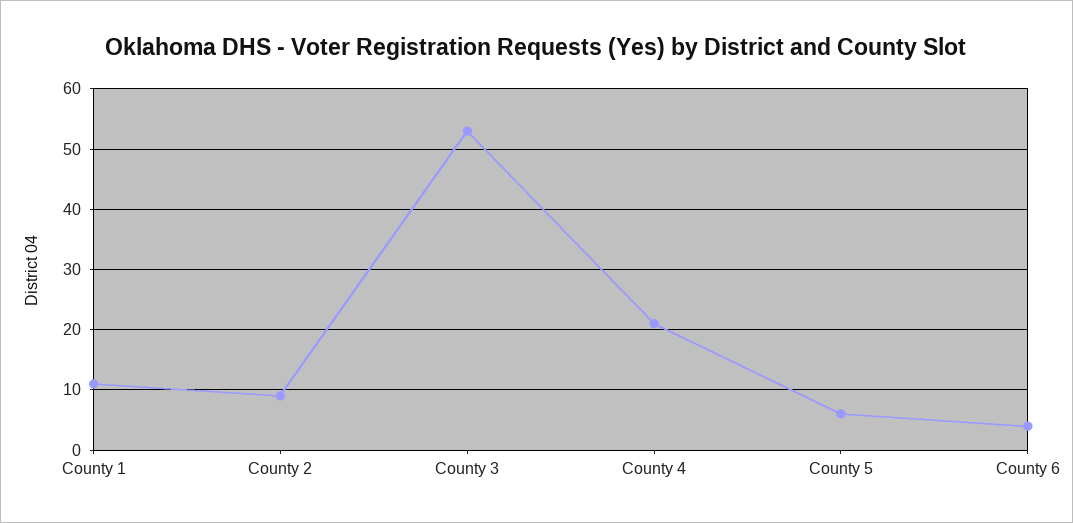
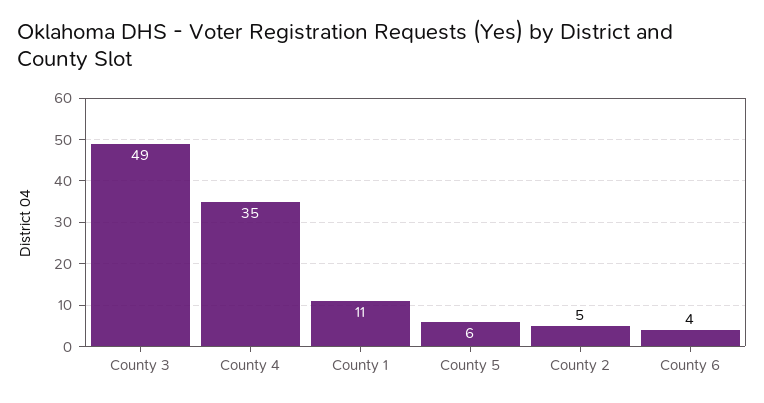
  {
    "County 1": 11,
-   "County 2": 9,
+   "County 2": 5,
-   "County 3": 53,
+   "County 3": 49,
-   "County 4": 21,
+   "County 4": 35,
    "County 5": 6,
    "County 6": 4
  }

